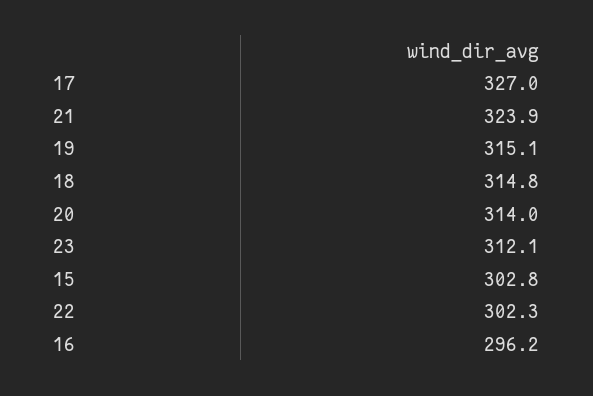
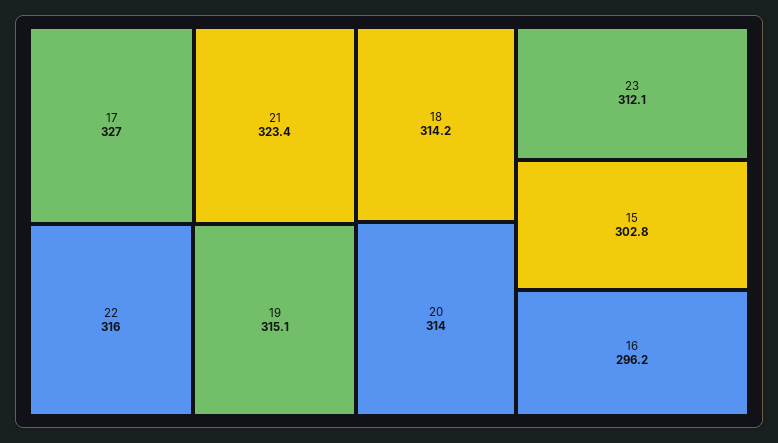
  {
    "17": 327,
-   "21": 323.9,
+   "21": 323.4,
    "19": 315.1,
-   "18": 314.8,
+   "18": 314.2,
    "20": 314,
    "23": 312.1,
    "15": 302.8,
-   "22": 302.3,
+   "22": 316,
    "16": 296.2
  }

